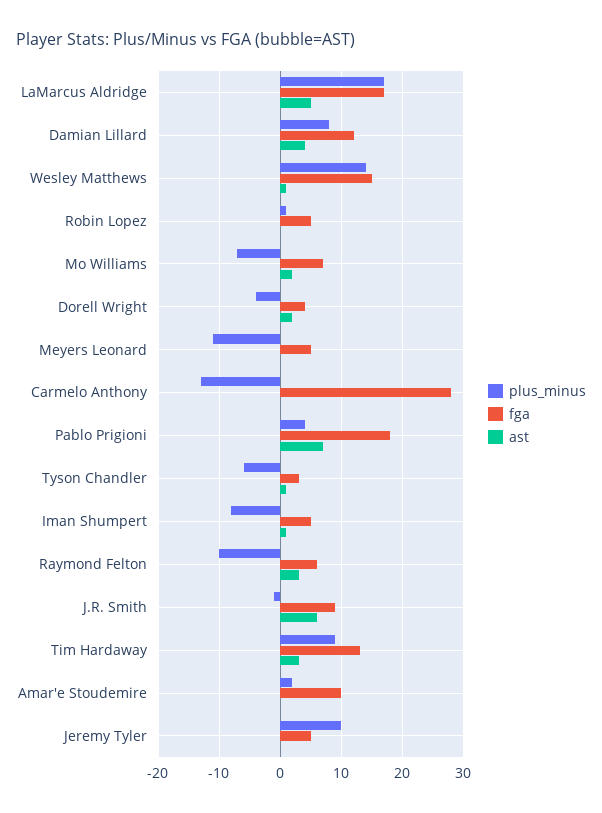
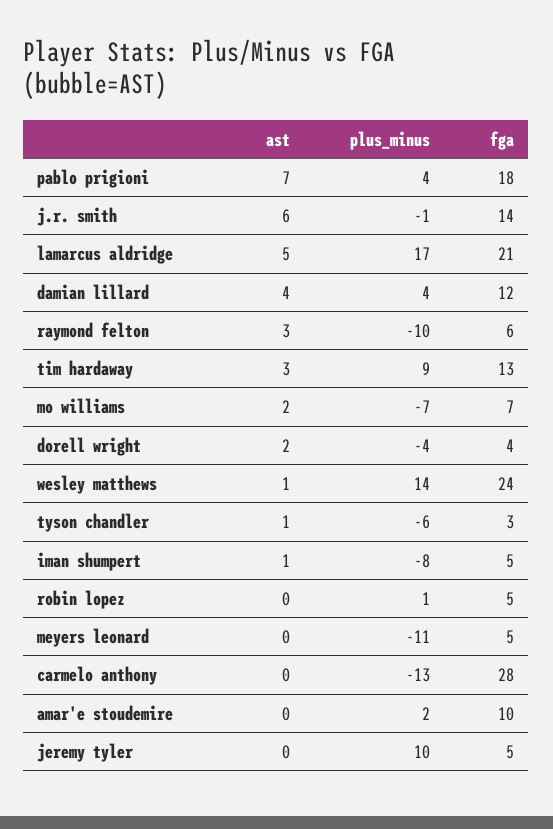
  {
    "plus_minus": {
      "LaMarcus Aldridge": 17,
-     "Damian Lillard": 8,
+     "Damian Lillard": 4,
      "Wesley Matthews": 14,
      "Robin Lopez": 1,
      "Mo Williams": -7,
      "Dorell Wright": -4,
      "Meyers Leonard": -11,
      "Carmelo Anthony": -13,
      "Pablo Prigioni": 4,
      "Tyson Chandler": -6,
      "Iman Shumpert": -8,
      "Raymond Felton": -10,
      "J.R. Smith": -1,
      "Tim Hardaway": 9,
      "Amar'e Stoudemire": 2,
      "Jeremy Tyler": 10
    },
    "fga": {
-     "LaMarcus Aldridge": 17,
+     "LaMarcus Aldridge": 21,
      "Damian Lillard": 12,
-     "Wesley Matthews": 15,
+     "Wesley Matthews": 24,
      "Robin Lopez": 5,
      "Mo Williams": 7,
      "Dorell Wright": 4,
      "Meyers Leonard": 5,
      "Carmelo Anthony": 28,
      "Pablo Prigioni": 18,
      "Tyson Chandler": 3,
      "Iman Shumpert": 5,
      "Raymond Felton": 6,
-     "J.R. Smith": 9,
+     "J.R. Smith": 14,
      "Tim Hardaway": 13,
      "Amar'e Stoudemire": 10,
      "Jeremy Tyler": 5
    },
    "ast": {
      "LaMarcus Aldridge": 5,
      "Damian Lillard": 4,
      "Wesley Matthews": 1,
      "Robin Lopez": 0,
      "Mo Williams": 2,
      "Dorell Wright": 2,
      "Meyers Leonard": 0,
      "Carmelo Anthony": 0,
      "Pablo Prigioni": 7,
      "Tyson Chandler": 1,
      "Iman Shumpert": 1,
      "Raymond Felton": 3,
      "J.R. Smith": 6,
      "Tim Hardaway": 3,
      "Amar'e Stoudemire": 0,
      "Jeremy Tyler": 0
    }
  }

